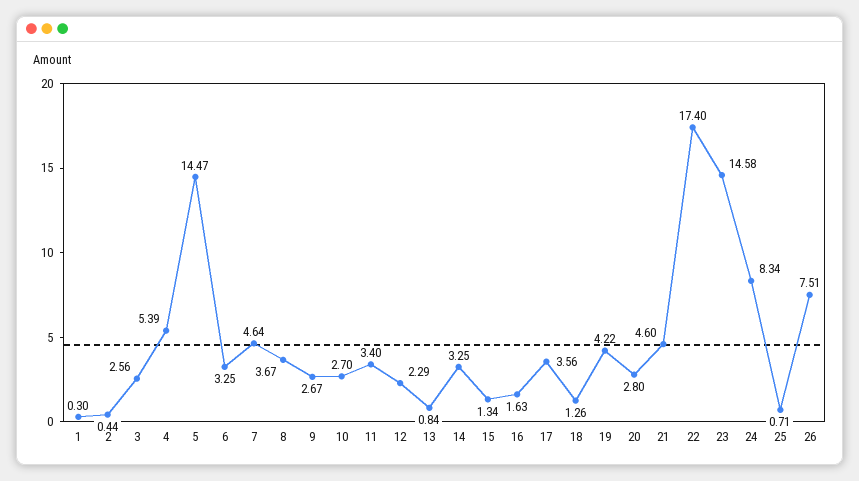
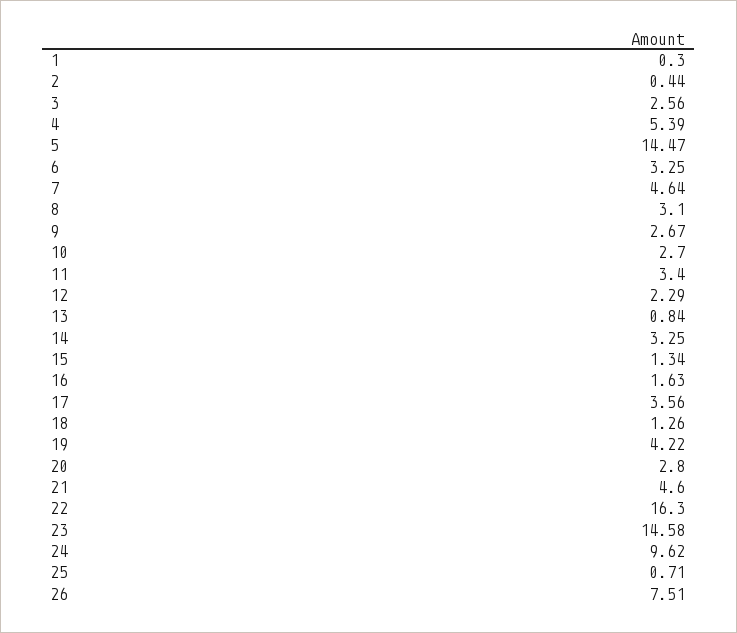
  {
    "1": 0.3,
    "2": 0.44,
    "3": 2.56,
    "4": 5.39,
    "5": 14.47,
    "6": 3.25,
    "7": 4.64,
-   "8": 3.67,
+   "8": 3.1,
    "9": 2.67,
    "10": 2.7,
    "11": 3.4,
    "12": 2.29,
    "13": 0.84,
    "14": 3.25,
    "15": 1.34,
    "16": 1.63,
    "17": 3.56,
    "18": 1.26,
    "19": 4.22,
    "20": 2.8,
    "21": 4.6,
-   "22": 17.4,
+   "22": 16.3,
    "23": 14.58,
-   "24": 8.34,
+   "24": 9.62,
    "25": 0.71,
    "26": 7.51
  }

